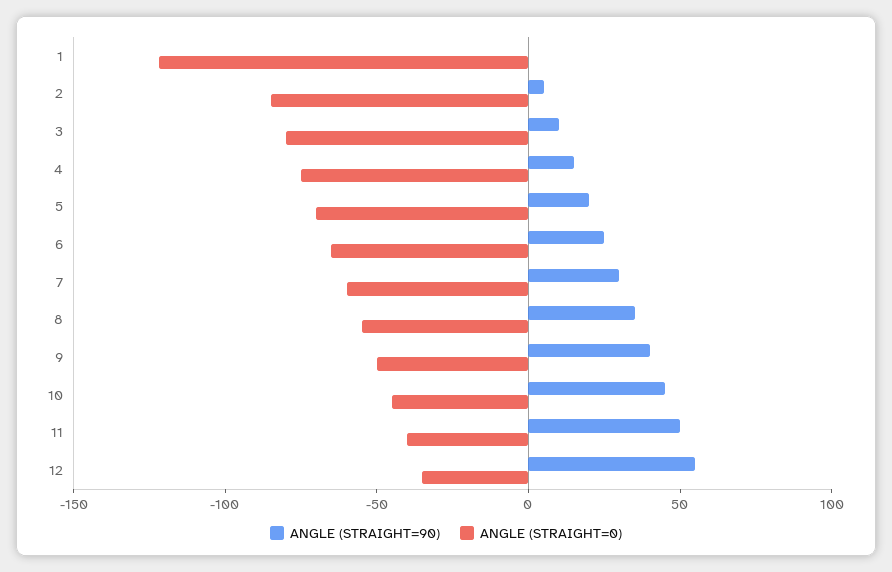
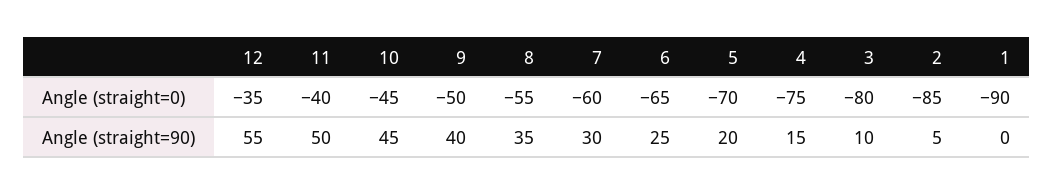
  {
    "ANGLE (STRAIGHT=90)": {
      "1": 0,
      "2": 5,
      "3": 10,
      "4": 15,
      "5": 20,
      "6": 25,
      "7": 30,
      "8": 35,
      "9": 40,
      "10": 45,
      "11": 50,
      "12": 55
    },
    "ANGLE (STRAIGHT=0)": {
-     "1": -120,
+     "1": -90,
      "2": -85,
      "3": -80,
      "4": -75,
      "5": -70,
      "6": -65,
      "7": -60,
      "8": -55,
      "9": -50,
      "10": -45,
      "11": -40,
      "12": -35
    }
  }

